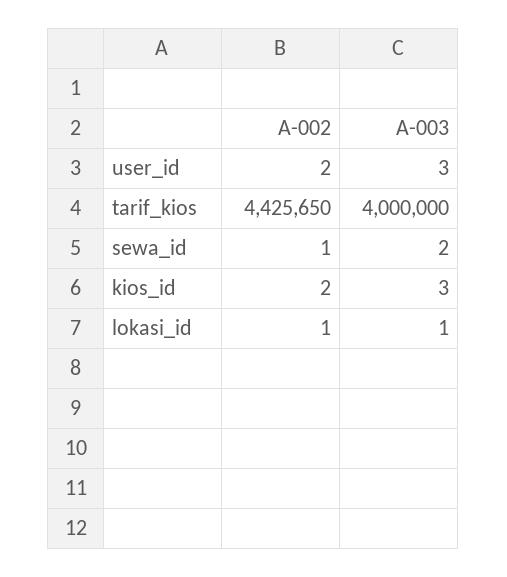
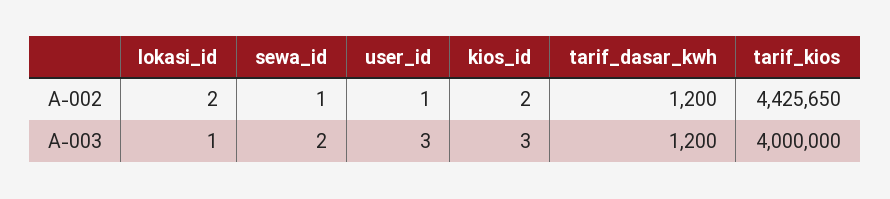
  {
    "A-002": {
-     "user_id": 2,
+     "user_id": 1,
      "tarif_kios": 4425650,
      "sewa_id": 1,
      "kios_id": 2,
-     "lokasi_id": 1
+     "lokasi_id": 2,
+     "tarif_dasar_kwh": 1200
    },
    "A-003": {
      "user_id": 3,
      "tarif_kios": 4000000,
      "sewa_id": 2,
      "kios_id": 3,
-     "lokasi_id": 1
+     "lokasi_id": 1,
+     "tarif_dasar_kwh": 1200
    }
  }

